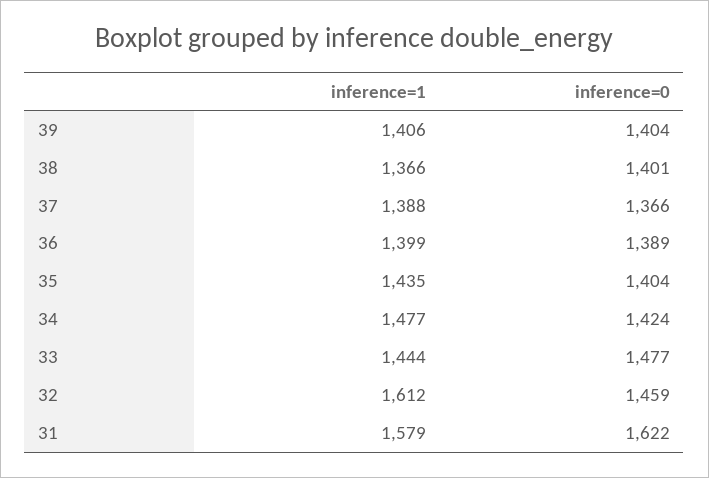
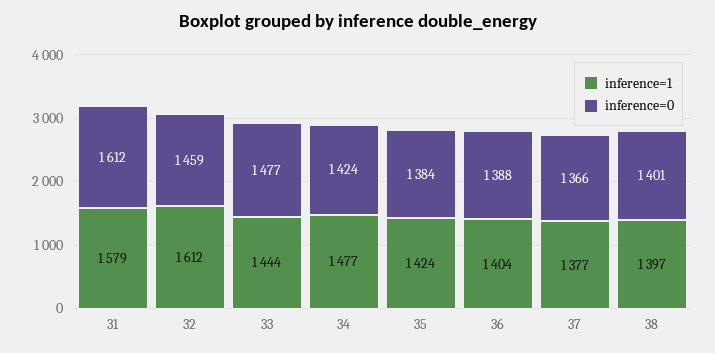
  {
    "inference=1": {
-     "39": 1406,
-     "38": 1366,
+     "38": 1397,
-     "37": 1388,
+     "37": 1377,
-     "36": 1399,
+     "36": 1404,
-     "35": 1435,
+     "35": 1424,
      "34": 1477,
      "33": 1444,
      "32": 1612,
      "31": 1579
    },
    "inference=0": {
-     "39": 1404,
      "38": 1401,
      "37": 1366,
-     "36": 1389,
+     "36": 1388,
-     "35": 1404,
+     "35": 1384,
      "34": 1424,
      "33": 1477,
      "32": 1459,
-     "31": 1622
+     "31": 1612
    }
  }

